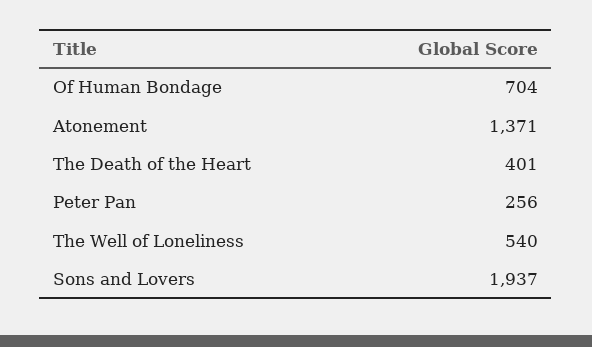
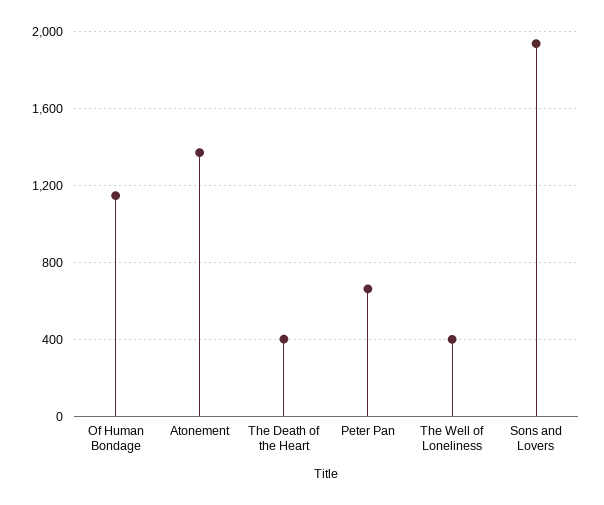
  {
-   "Of Human Bondage": 704,
+   "Of Human Bondage": 1150,
    "Atonement": 1371,
    "The Death of the Heart": 401,
-   "Peter Pan": 256,
+   "Peter Pan": 650,
-   "The Well of Loneliness": 540,
+   "The Well of Loneliness": 400,
    "Sons and Lovers": 1937
  }

